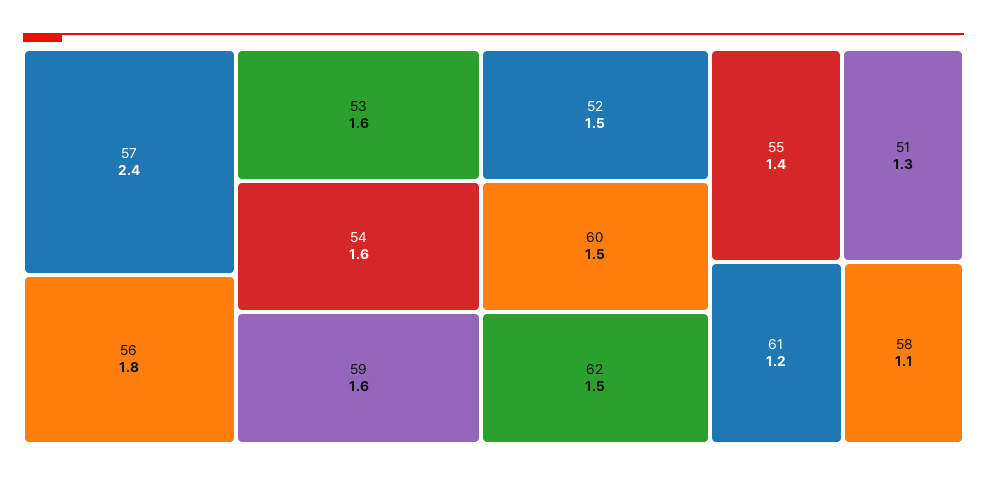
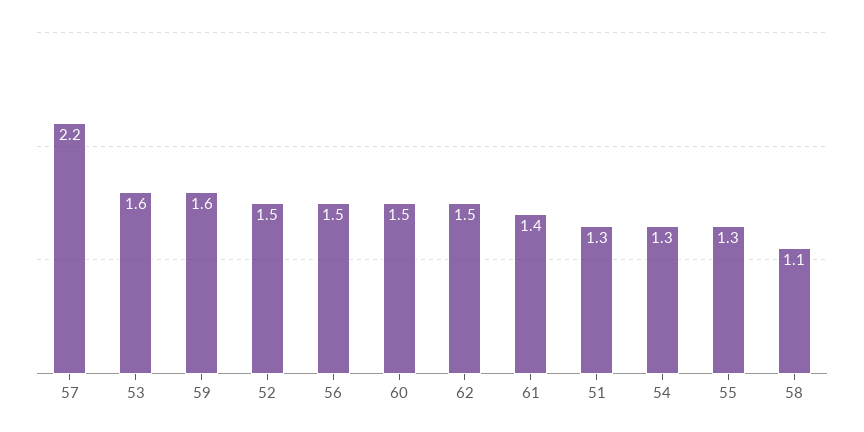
  {
-   "57": 2.4,
+   "57": 2.2,
-   "56": 1.8,
+   "56": 1.5,
    "53": 1.6,
-   "54": 1.6,
+   "54": 1.3,
    "59": 1.6,
    "52": 1.5,
    "60": 1.5,
    "62": 1.5,
-   "55": 1.4,
+   "55": 1.3,
    "51": 1.3,
-   "61": 1.2,
+   "61": 1.4,
    "58": 1.1
  }

